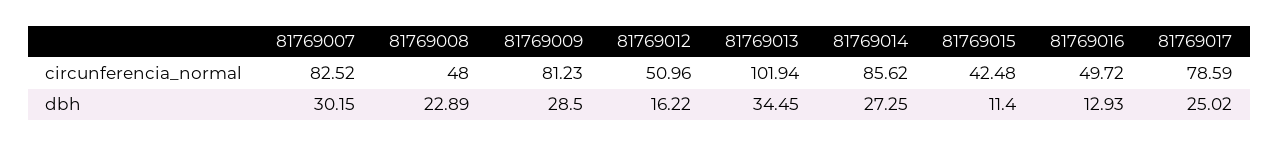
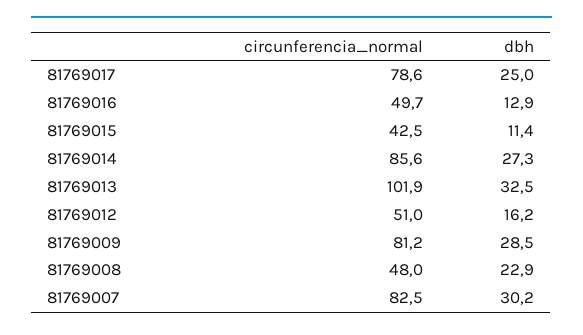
  {
    "81769007": {
      "circunferencia_normal": 82.52,
      "dbh": 30.15
    },
    "81769008": {
      "circunferencia_normal": 48,
      "dbh": 22.89
    },
    "81769009": {
      "circunferencia_normal": 81.23,
      "dbh": 28.5
    },
    "81769012": {
      "circunferencia_normal": 50.96,
      "dbh": 16.22
    },
    "81769013": {
      "circunferencia_normal": 101.94,
-     "dbh": 34.45
+     "dbh": 32.5
    },
    "81769014": {
      "circunferencia_normal": 85.62,
      "dbh": 27.25
    },
    "81769015": {
      "circunferencia_normal": 42.48,
      "dbh": 11.4
    },
    "81769016": {
      "circunferencia_normal": 49.72,
      "dbh": 12.93
    },
    "81769017": {
      "circunferencia_normal": 78.59,
      "dbh": 25.02
    }
  }

